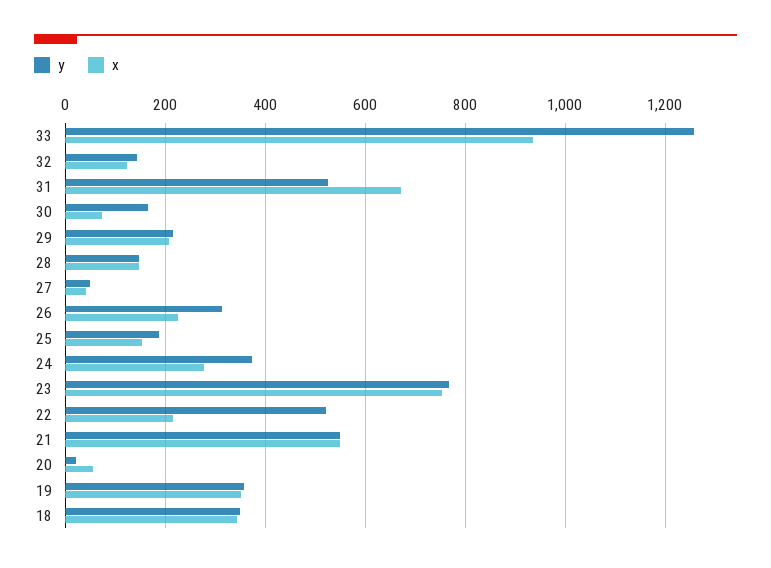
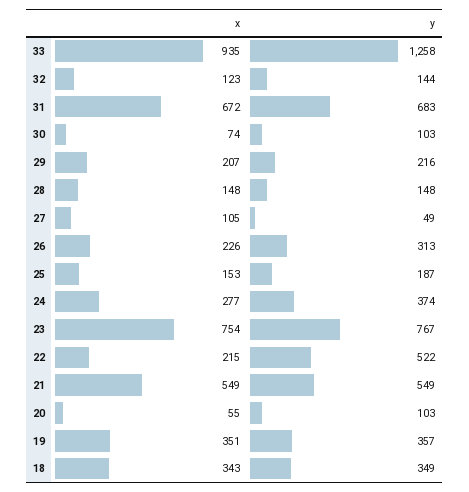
  {
    "y": {
      "33": 1258,
      "32": 144,
-     "31": 520,
+     "31": 683,
-     "30": 160,
+     "30": 103,
      "29": 216,
      "28": 148,
      "27": 49,
      "26": 313,
      "25": 187,
      "24": 374,
      "23": 767,
      "22": 522,
      "21": 549,
-     "20": 20,
+     "20": 103,
      "19": 357,
      "18": 349
    },
    "x": {
      "33": 935,
      "32": 123,
      "31": 672,
      "30": 74,
      "29": 207,
      "28": 148,
-     "27": 40,
+     "27": 105,
      "26": 226,
      "25": 153,
      "24": 277,
      "23": 754,
      "22": 215,
      "21": 549,
      "20": 55,
      "19": 351,
      "18": 343
    }
  }

